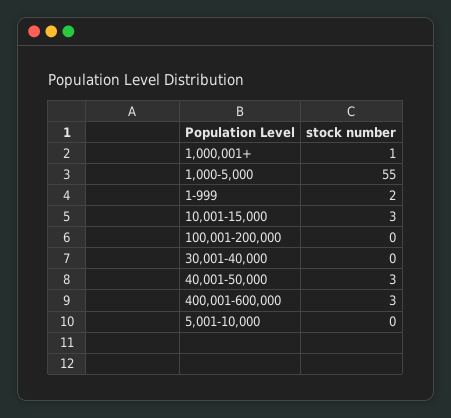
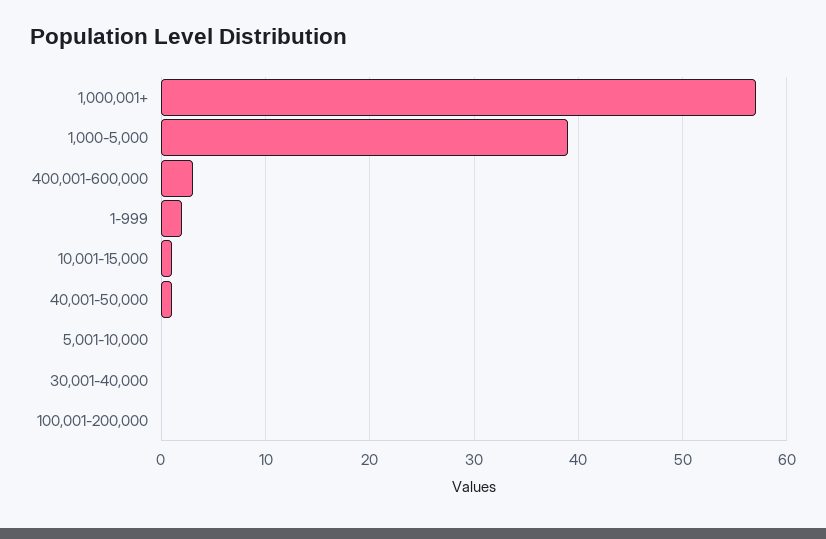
  {
-   "1,000,001+": 1,
+   "1,000,001+": 57,
-   "1,000-5,000": 55,
+   "1,000-5,000": 39,
    "1-999": 2,
-   "10,001-15,000": 3,
+   "10,001-15,000": 1,
    "100,001-200,000": 0,
    "30,001-40,000": 0,
-   "40,001-50,000": 3,
+   "40,001-50,000": 1,
    "400,001-600,000": 3,
    "5,001-10,000": 0
  }

